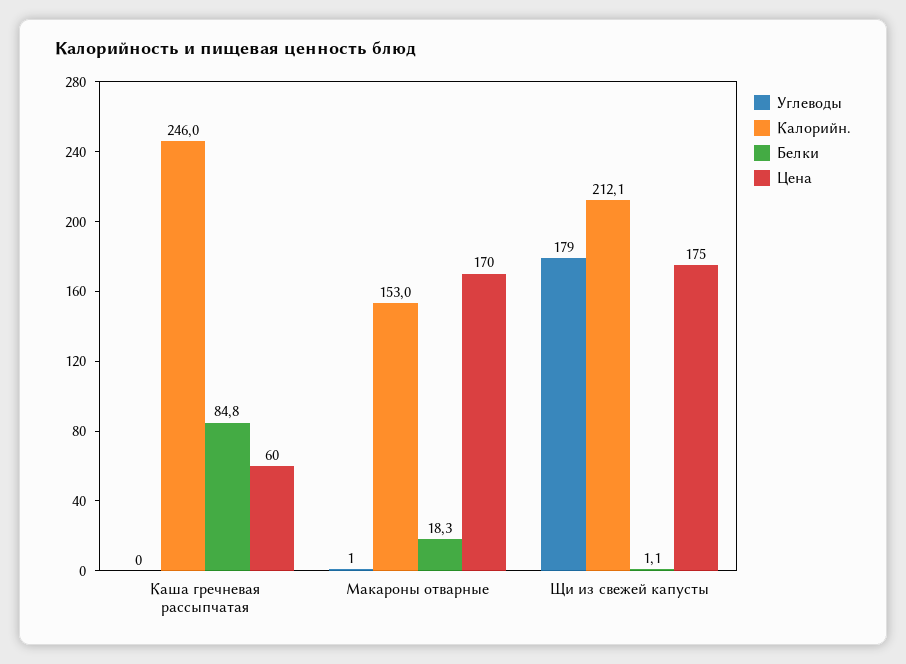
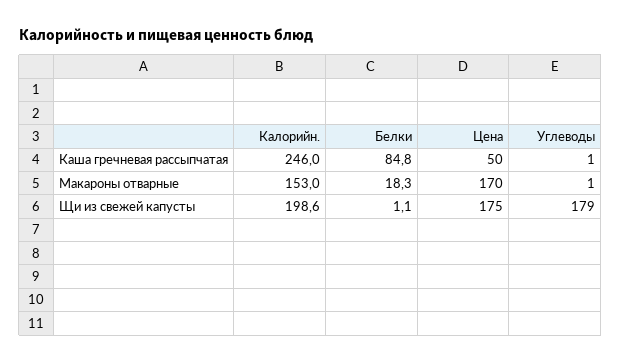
  {
    "Углеводы": {
-     "Каша гречневая рассыпчатая": 0,
+     "Каша гречневая рассыпчатая": 1,
      "Макароны отварные": 1,
      "Щи из свежей капусты": 179
    },
    "Калорийн.": {
      "Каша гречневая рассыпчатая": 246,
      "Макароны отварные": 153,
-     "Щи из свежей капусты": 212.1
+     "Щи из свежей капусты": 198.6
    },
    "Белки": {
      "Каша гречневая рассыпчатая": 84.8,
      "Макароны отварные": 18.3,
      "Щи из свежей капусты": 1.1
    },
    "Цена": {
-     "Каша гречневая рассыпчатая": 60,
+     "Каша гречневая рассыпчатая": 50,
      "Макароны отварные": 170,
      "Щи из свежей капусты": 175
    }
  }

